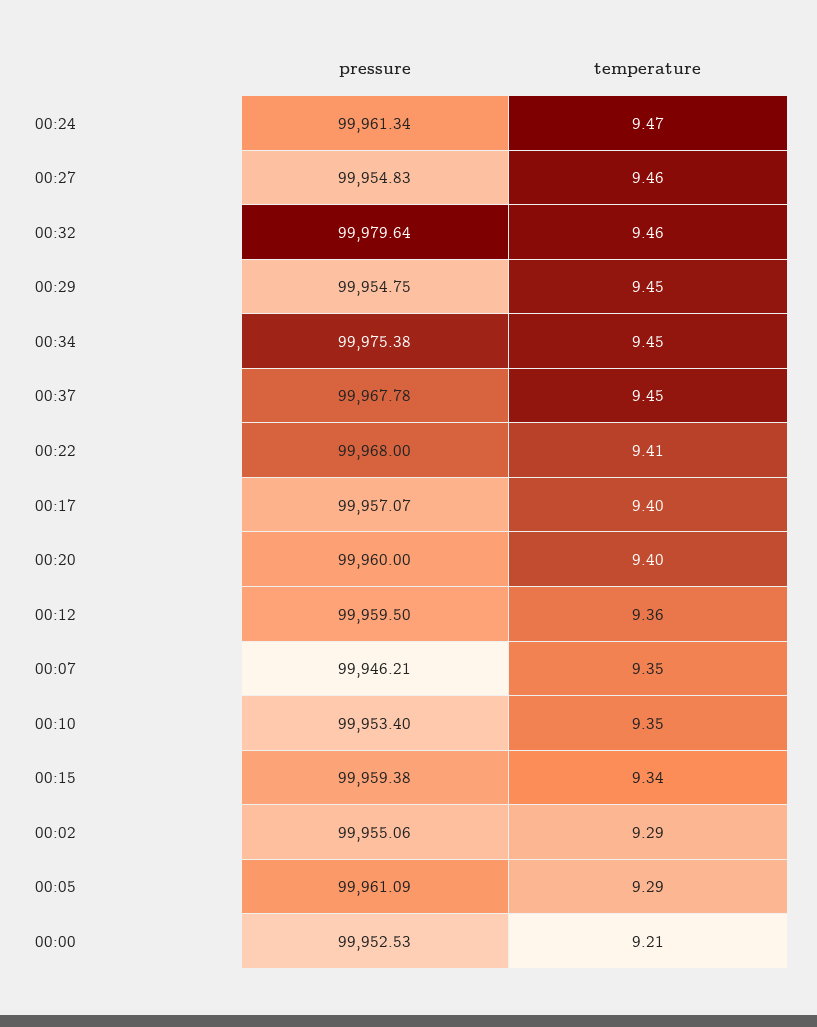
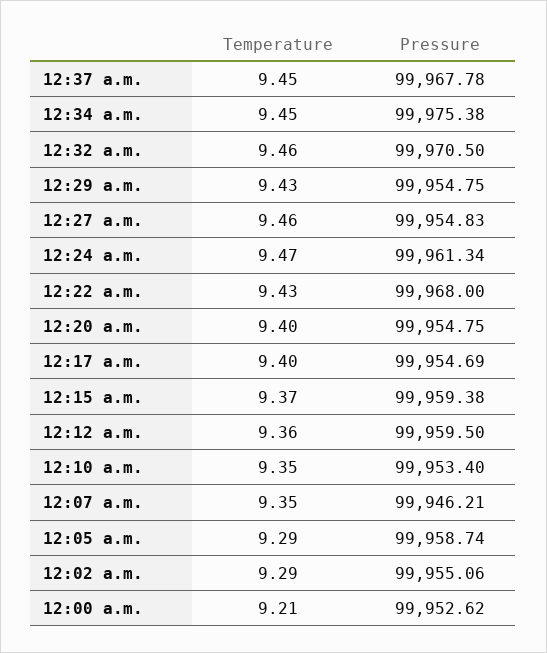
  {
    "pressure": {
      "00:24": 99961.34,
      "00:27": 99954.83,
-     "00:32": 99979.64,
+     "00:32": 99970.5,
      "00:29": 99954.75,
      "00:34": 99975.38,
      "00:37": 99967.78,
      "00:22": 99968,
-     "00:17": 99957.07,
+     "00:17": 99954.69,
-     "00:20": 99960,
+     "00:20": 99954.75,
      "00:12": 99959.5,
      "00:07": 99946.21,
      "00:10": 99953.4,
      "00:15": 99959.38,
      "00:02": 99955.06,
-     "00:05": 99961.09,
+     "00:05": 99958.74,
-     "00:00": 99952.53
+     "00:00": 99952.62
    },
    "temperature": {
      "00:24": 9.47,
      "00:27": 9.46,
      "00:32": 9.46,
-     "00:29": 9.45,
+     "00:29": 9.43,
      "00:34": 9.45,
      "00:37": 9.45,
-     "00:22": 9.41,
+     "00:22": 9.43,
      "00:17": 9.4,
      "00:20": 9.4,
      "00:12": 9.36,
      "00:07": 9.35,
      "00:10": 9.35,
-     "00:15": 9.34,
+     "00:15": 9.37,
      "00:02": 9.29,
      "00:05": 9.29,
      "00:00": 9.21
    }
  }

